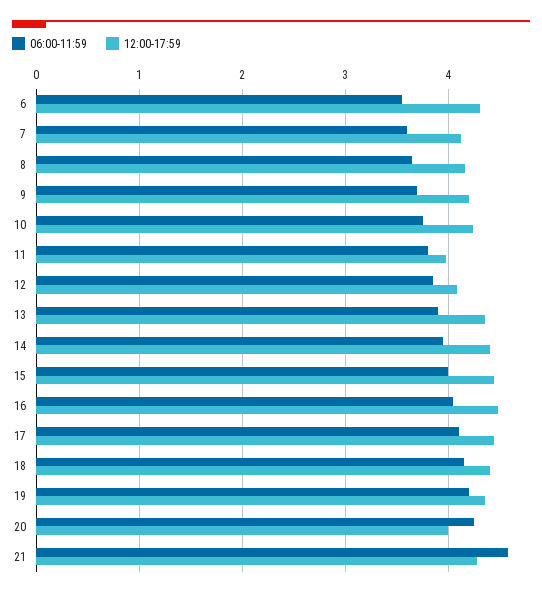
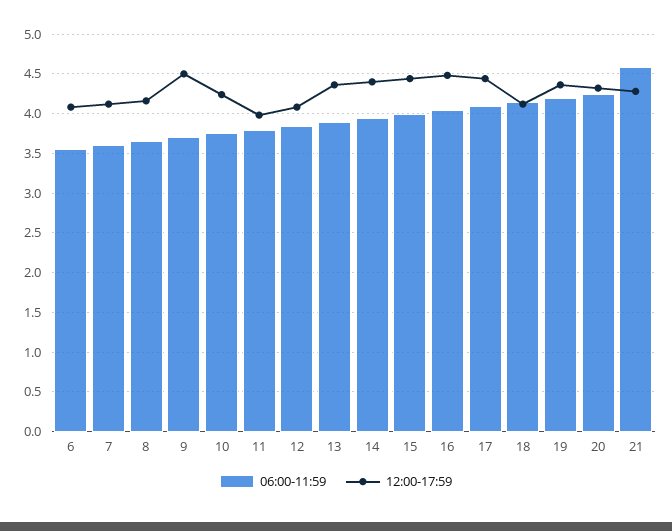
  {
    "06:00-11:59": {
      "6": 3.6,
      "7": 3.6,
      "8": 3.7,
      "9": 3.7,
      "10": 3.8,
      "11": 3.8,
      "12": 3.9,
      "13": 3.9,
      "14": 4,
      "15": 4,
      "16": 4.1,
      "17": 4.1,
      "18": 4.2,
      "19": 4.2,
      "20": 4.3,
      "21": 4.6
    },
    "12:00-17:59": {
-     "6": 4.3,
+     "6": 4.1,
      "7": 4.1,
      "8": 4.2,
-     "9": 4.2,
+     "9": 4.5,
      "10": 4.2,
      "11": 4,
      "12": 4.1,
      "13": 4.4,
      "14": 4.4,
      "15": 4.4,
      "16": 4.5,
      "17": 4.4,
-     "18": 4.4,
+     "18": 4.1,
      "19": 4.4,
-     "20": 4,
+     "20": 4.3,
      "21": 4.3
    }
  }

